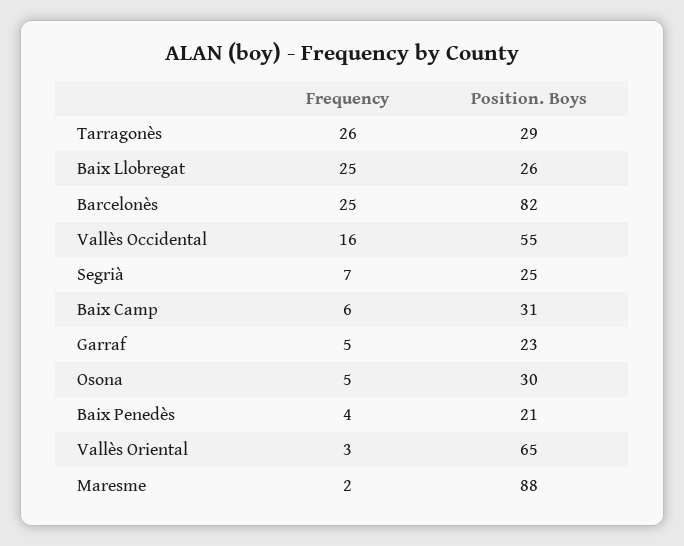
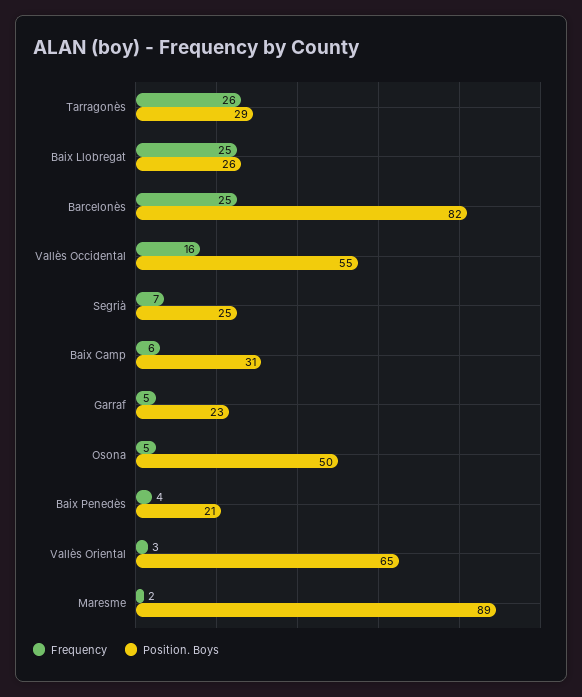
  {
    "Frequency": {
      "Tarragonès": 26,
      "Baix Llobregat": 25,
      "Barcelonès": 25,
      "Vallès Occidental": 16,
      "Segrià": 7,
      "Baix Camp": 6,
      "Garraf": 5,
      "Osona": 5,
      "Baix Penedès": 4,
      "Vallès Oriental": 3,
      "Maresme": 2
    },
    "Position. Boys": {
      "Tarragonès": 29,
      "Baix Llobregat": 26,
      "Barcelonès": 82,
      "Vallès Occidental": 55,
      "Segrià": 25,
      "Baix Camp": 31,
      "Garraf": 23,
-     "Osona": 30,
+     "Osona": 50,
      "Baix Penedès": 21,
      "Vallès Oriental": 65,
-     "Maresme": 88
+     "Maresme": 89
    }
  }

